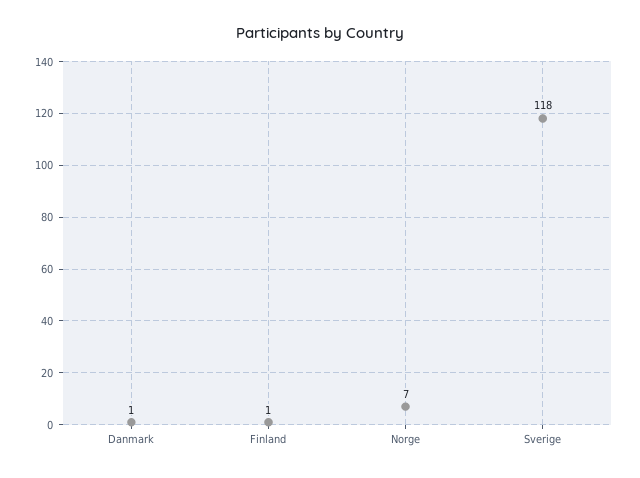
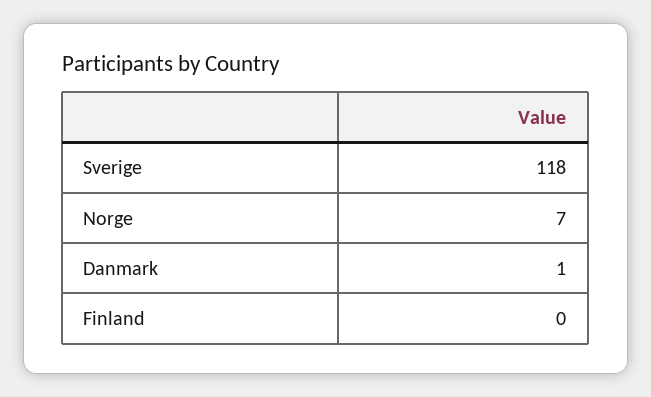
  {
    "Danmark": 1,
-   "Finland": 1,
+   "Finland": 0,
    "Norge": 7,
    "Sverige": 118
  }

